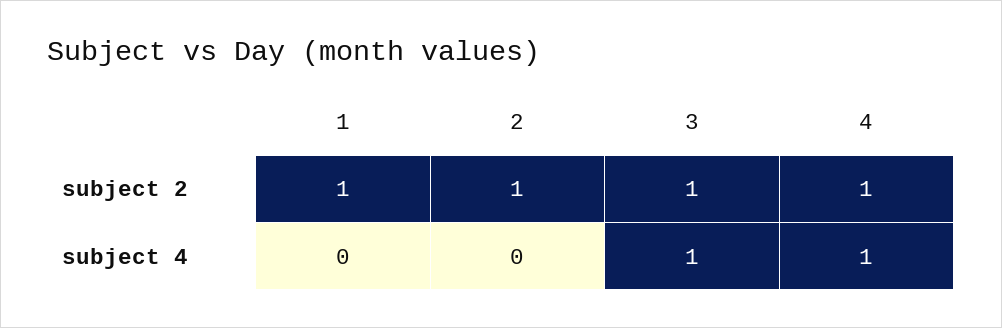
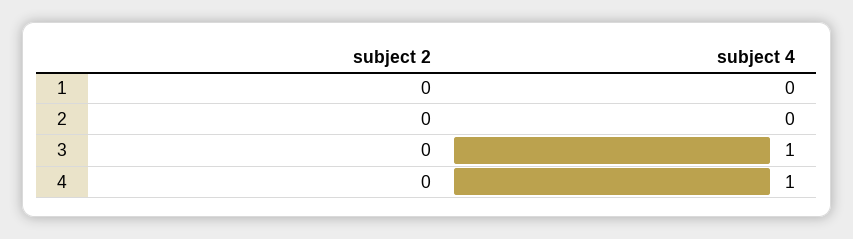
  {
    "1": {
-     "subject 2": 1,
+     "subject 2": 0,
      "subject 4": 0
    },
    "2": {
-     "subject 2": 1,
+     "subject 2": 0,
      "subject 4": 0
    },
    "3": {
-     "subject 2": 1,
+     "subject 2": 0,
      "subject 4": 1
    },
    "4": {
-     "subject 2": 1,
+     "subject 2": 0,
      "subject 4": 1
    }
  }

